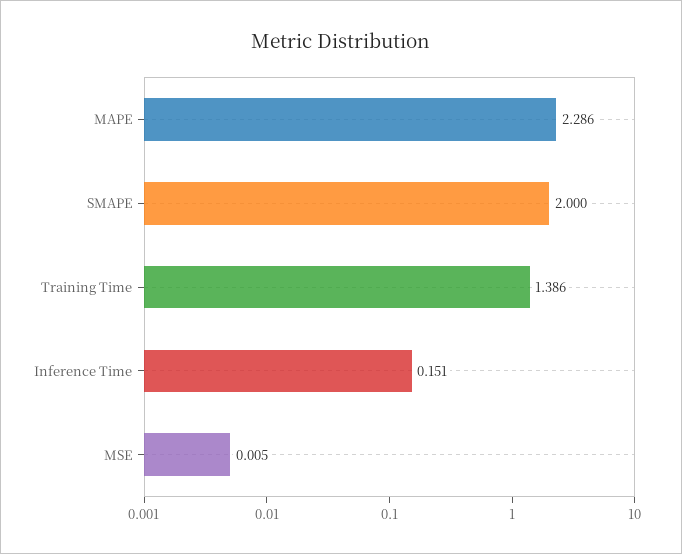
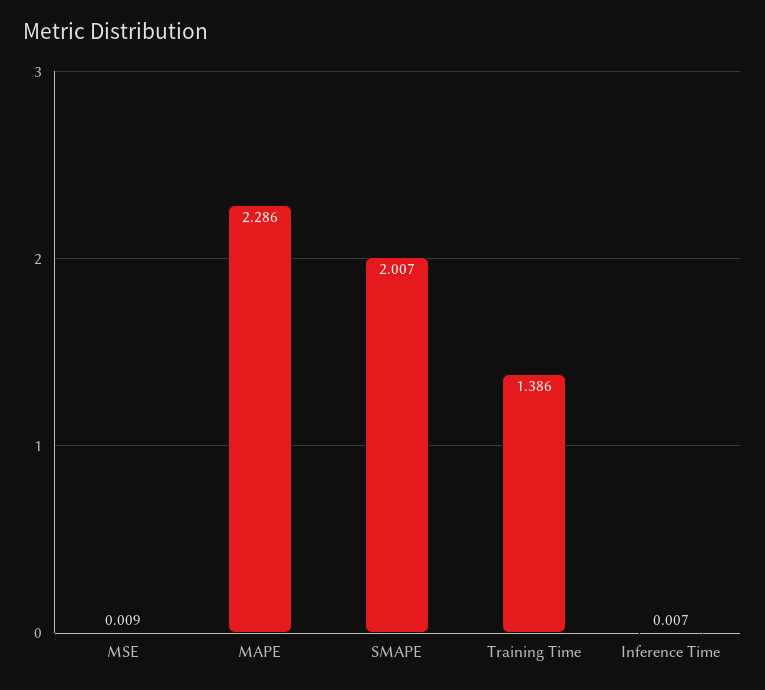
  {
    "MAPE": 2.286,
-   "SMAPE": 2,
+   "SMAPE": 2.007,
    "Training Time": 1.386,
-   "Inference Time": 0.151,
+   "Inference Time": 0.007,
-   "MSE": 0.005
+   "MSE": 0.009
  }

